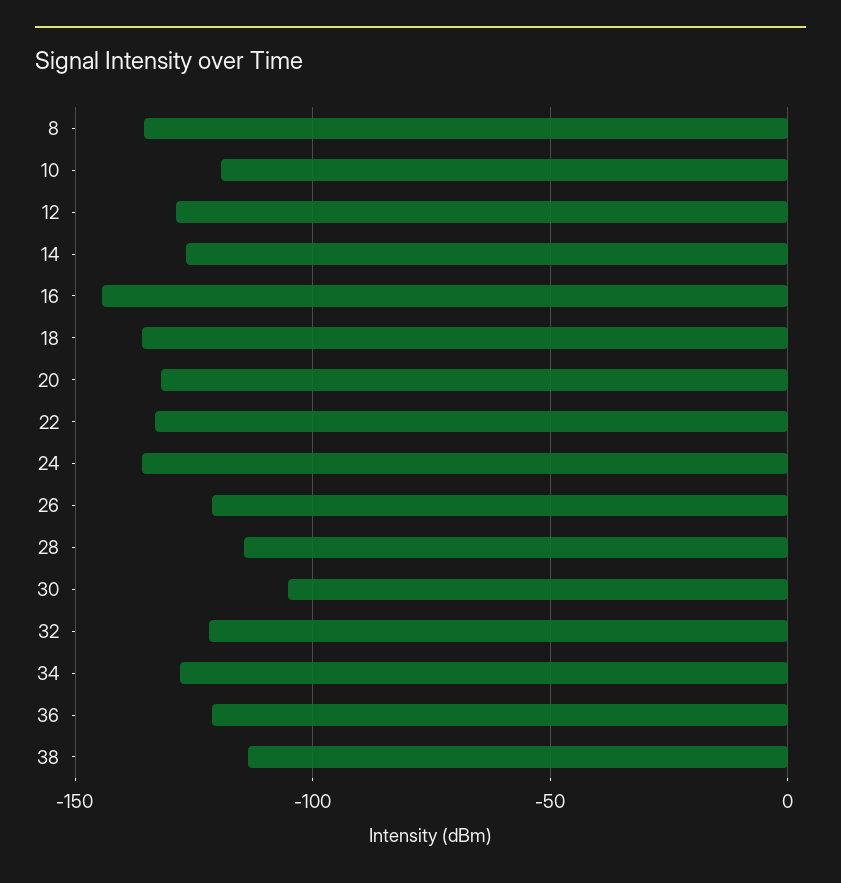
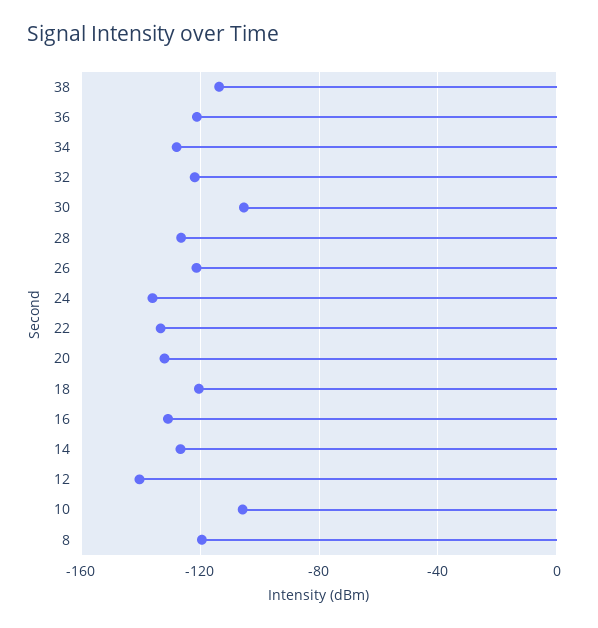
  {
-   "8": -135,
+   "8": -120,
-   "10": -120,
+   "10": -105,
-   "12": -130,
+   "12": -140,
    "14": -125,
-   "16": -145,
+   "16": -130,
-   "18": -135,
+   "18": -120,
    "20": -130,
    "22": -135,
    "24": -135,
    "26": -120,
-   "28": -115,
+   "28": -125,
    "30": -105,
    "32": -120,
    "34": -130,
    "36": -120,
    "38": -115
  }

